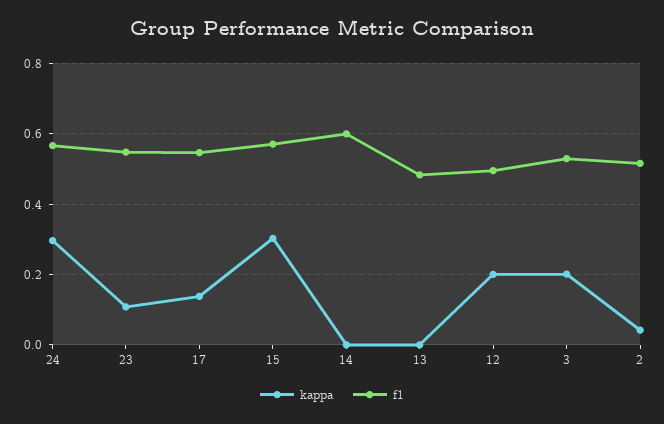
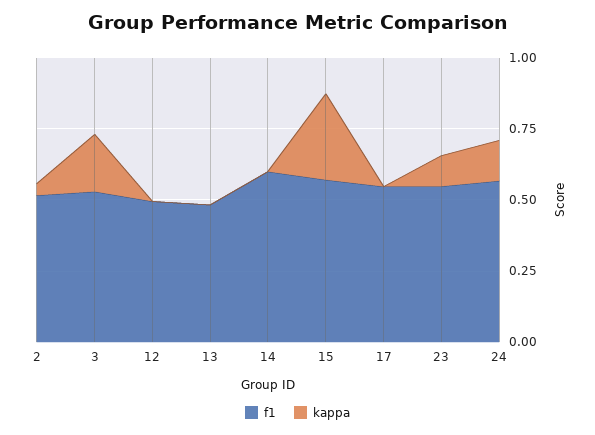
  {
    "kappa": {
-     "24": 0.3,
+     "24": 0.15,
      "23": 0.1,
-     "17": 0.14,
+     "17": 0,
      "15": 0.3,
      "14": 0,
      "13": 0,
-     "12": 0.2,
+     "12": 0,
      "3": 0.2,
      "2": 0.04
    },
    "f1": {
      "24": 0.56,
      "23": 0.54,
      "17": 0.54,
      "15": 0.58,
      "14": 0.6,
      "13": 0.48,
      "12": 0.5,
      "3": 0.52,
      "2": 0.52
    }
  }

